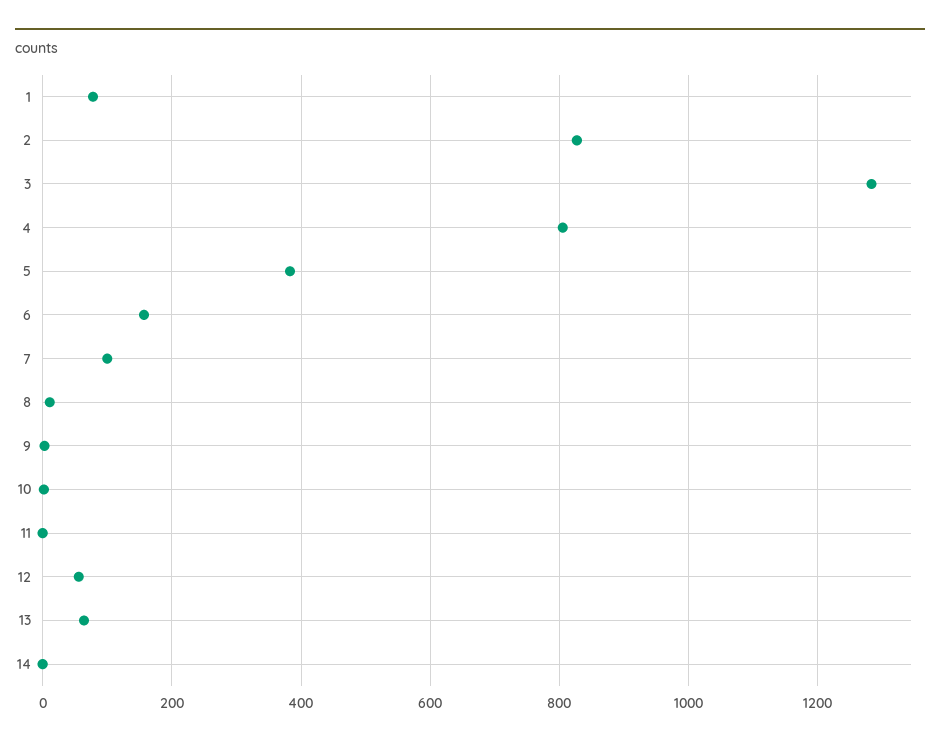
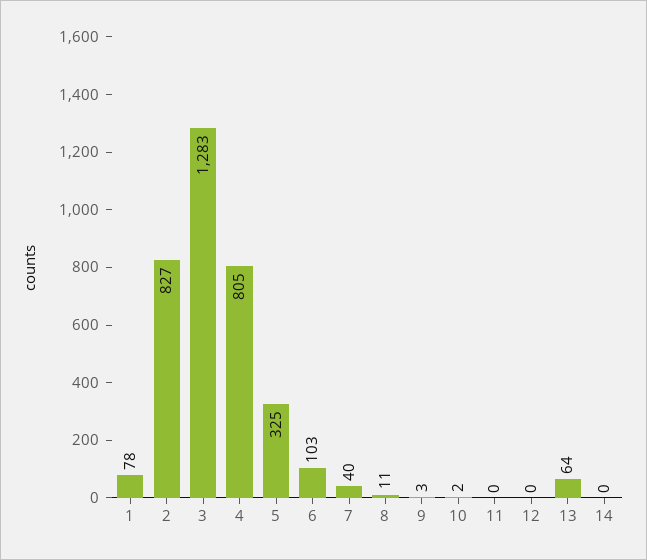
  {
    "1": 78,
    "2": 827,
    "3": 1283,
    "4": 805,
-   "5": 380,
+   "5": 325,
-   "6": 160,
+   "6": 103,
-   "7": 100,
+   "7": 40,
    "8": 11,
    "9": 3,
    "10": 2,
    "11": 0,
-   "12": 60,
+   "12": 0,
    "13": 64,
    "14": 0
  }

